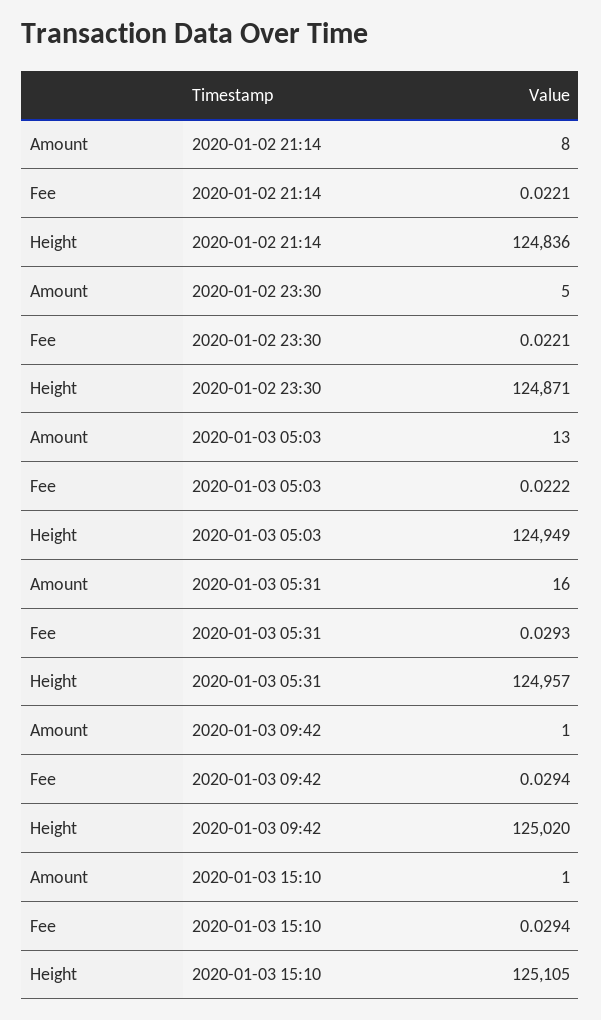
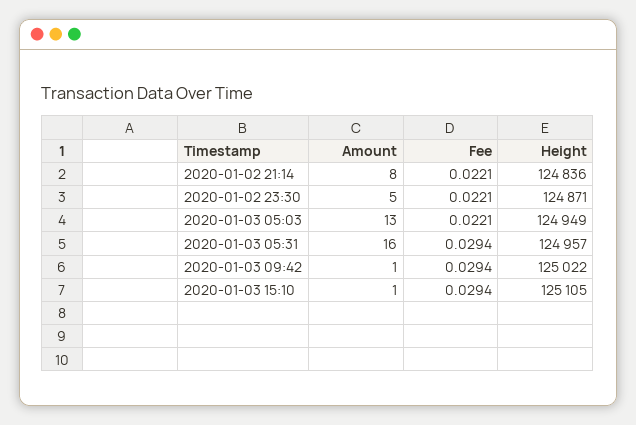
  {
    "Amount": {
      "2020-01-02 21:14": 8,
      "2020-01-02 23:30": 5,
      "2020-01-03 05:03": 13,
      "2020-01-03 05:31": 16,
      "2020-01-03 09:42": 1,
      "2020-01-03 15:10": 1
    },
    "Fee": {
      "2020-01-02 21:14": 0.0221,
      "2020-01-02 23:30": 0.0221,
-     "2020-01-03 05:03": 0.0222,
+     "2020-01-03 05:03": 0.0221,
-     "2020-01-03 05:31": 0.0293,
+     "2020-01-03 05:31": 0.0294,
      "2020-01-03 09:42": 0.0294,
      "2020-01-03 15:10": 0.0294
    },
    "Height": {
      "2020-01-02 21:14": 124836,
      "2020-01-02 23:30": 124871,
      "2020-01-03 05:03": 124949,
      "2020-01-03 05:31": 124957,
-     "2020-01-03 09:42": 125020,
+     "2020-01-03 09:42": 125022,
      "2020-01-03 15:10": 125105
    }
  }

